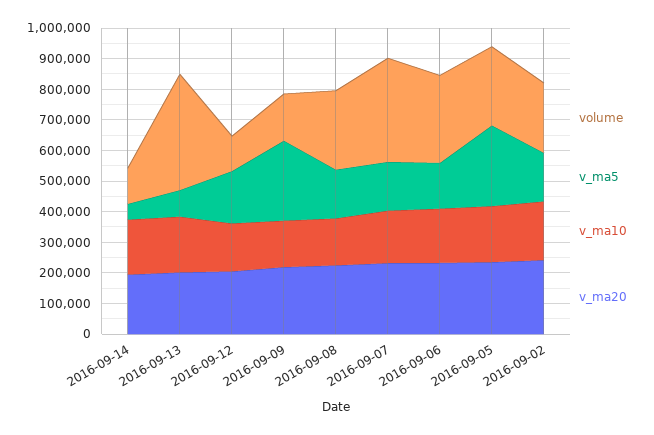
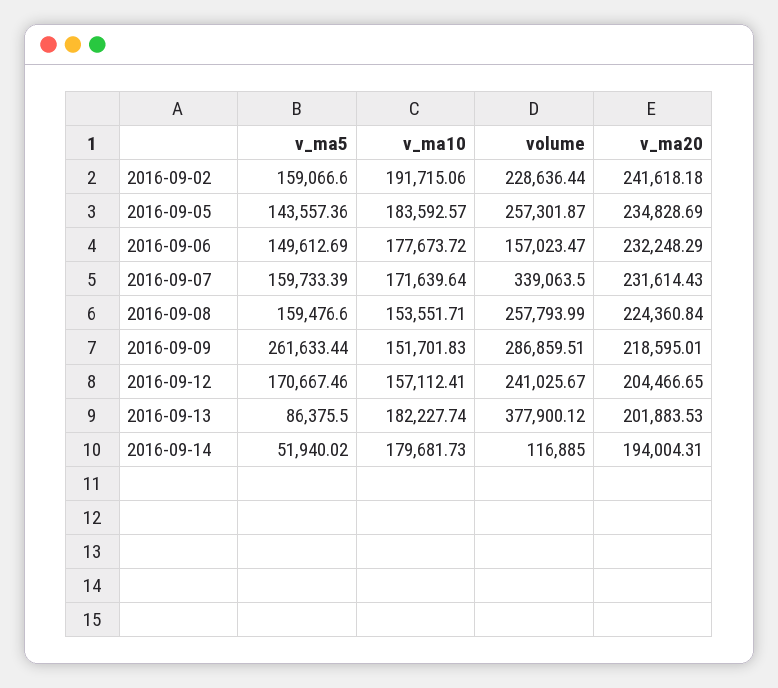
  {
    "volume": {
      "2016-09-14": 116885,
      "2016-09-13": 377900.12,
-     "2016-09-12": 100000,
+     "2016-09-12": 241025.67,
-     "2016-09-09": 150000,
+     "2016-09-09": 286859.51,
      "2016-09-08": 257793.99,
      "2016-09-07": 339063.5,
-     "2016-09-06": 300000,
+     "2016-09-06": 157023.47,
      "2016-09-05": 257301.87,
      "2016-09-02": 228636.44
    },
    "v_ma5": {
      "2016-09-14": 51940.02,
      "2016-09-13": 86375.5,
      "2016-09-12": 170667.46,
      "2016-09-09": 261633.44,
      "2016-09-08": 159476.6,
      "2016-09-07": 159733.39,
      "2016-09-06": 149612.69,
-     "2016-09-05": 250000,
+     "2016-09-05": 143557.36,
      "2016-09-02": 159066.6
    },
    "v_ma10": {
      "2016-09-14": 179681.73,
      "2016-09-13": 182227.74,
      "2016-09-12": 157112.41,
      "2016-09-09": 151701.83,
      "2016-09-08": 153551.71,
      "2016-09-07": 171639.64,
      "2016-09-06": 177673.72,
      "2016-09-05": 183592.57,
      "2016-09-02": 191715.06
    },
    "v_ma20": {
      "2016-09-14": 194004.31,
      "2016-09-13": 201883.53,
      "2016-09-12": 204466.65,
      "2016-09-09": 218595.01,
      "2016-09-08": 224360.84,
      "2016-09-07": 231614.43,
      "2016-09-06": 232248.29,
      "2016-09-05": 234828.69,
      "2016-09-02": 241618.18
    }
  }

